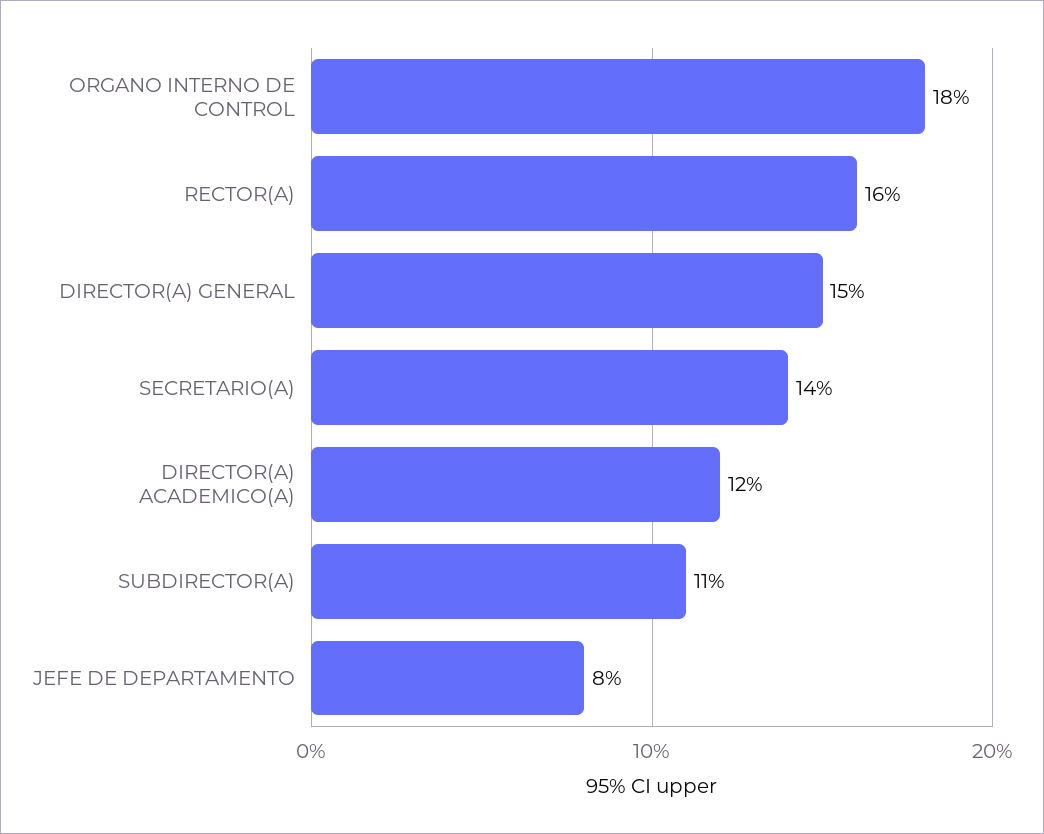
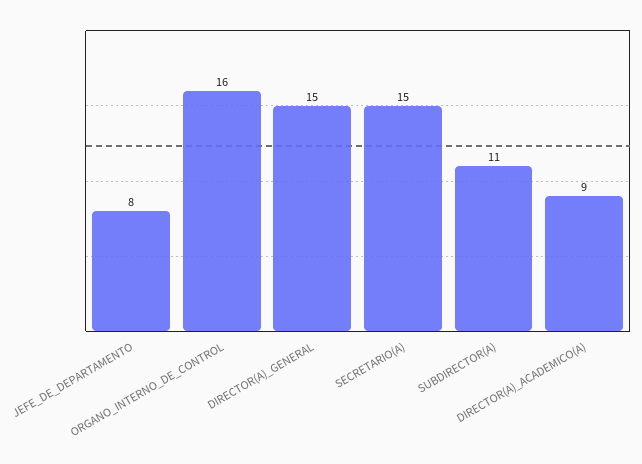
  {
-   "ORGANO INTERNO DE CONTROL": 18,
+   "ORGANO INTERNO DE CONTROL": 16,
-   "RECTOR(A)": 16,
    "DIRECTOR(A) GENERAL": 15,
-   "SECRETARIO(A)": 14,
+   "SECRETARIO(A)": 15,
-   "DIRECTOR(A) ACADEMICO(A)": 12,
+   "DIRECTOR(A) ACADEMICO(A)": 9,
    "SUBDIRECTOR(A)": 11,
    "JEFE DE DEPARTAMENTO": 8
  }

